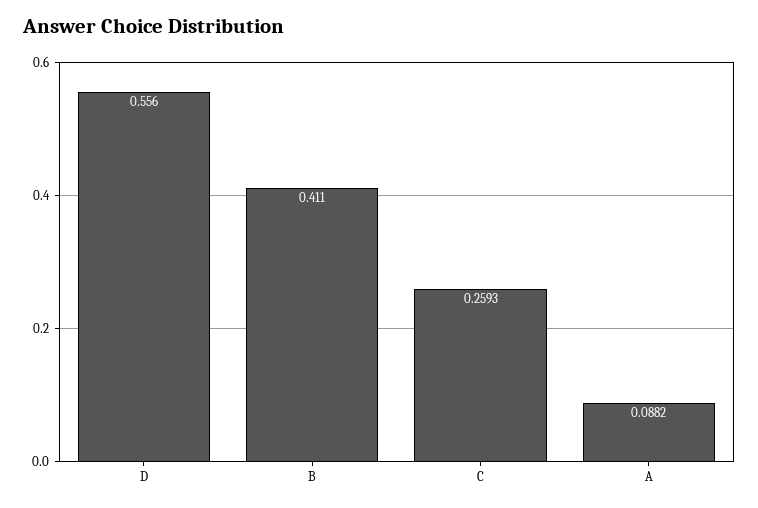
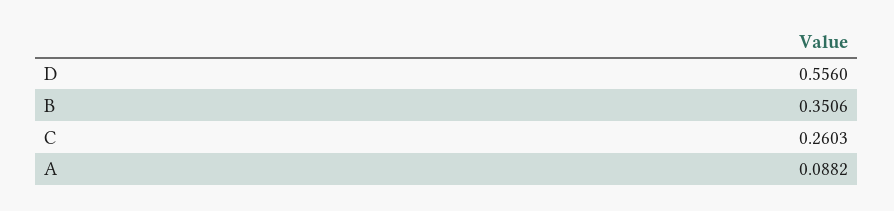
  {
    "D": 0.556,
-   "B": 0.411,
+   "B": 0.3506,
-   "C": 0.2593,
+   "C": 0.2603,
    "A": 0.0882
  }

